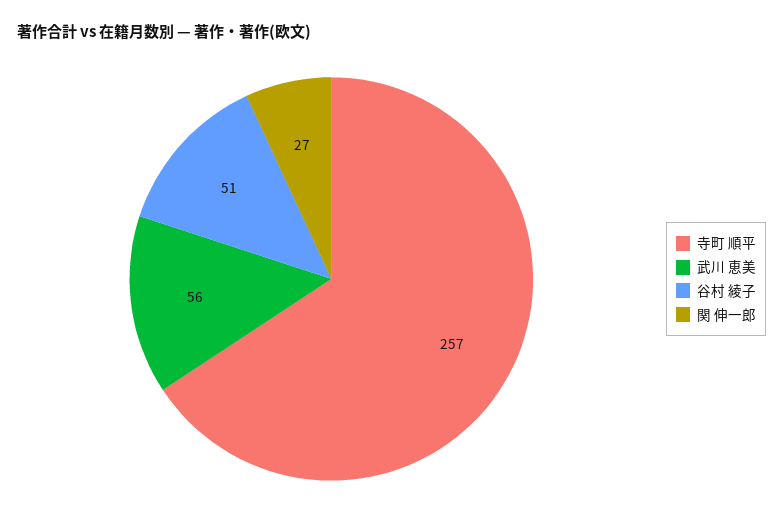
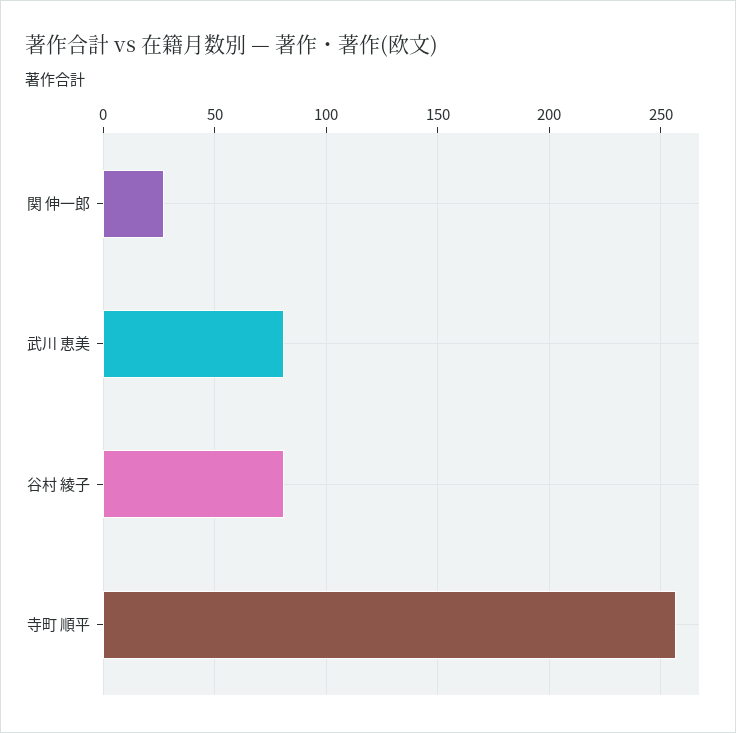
  {
    "寺町 順平": 257,
-   "武川 恵美": 56,
+   "武川 恵美": 80,
-   "谷村 綾子": 51,
+   "谷村 綾子": 80,
    "関 伸一郎": 27
  }

